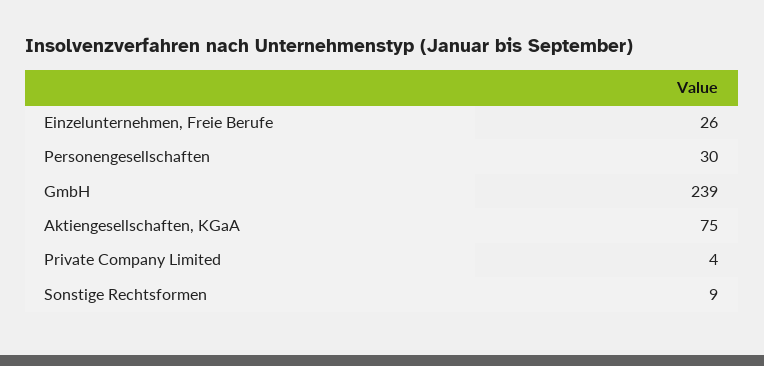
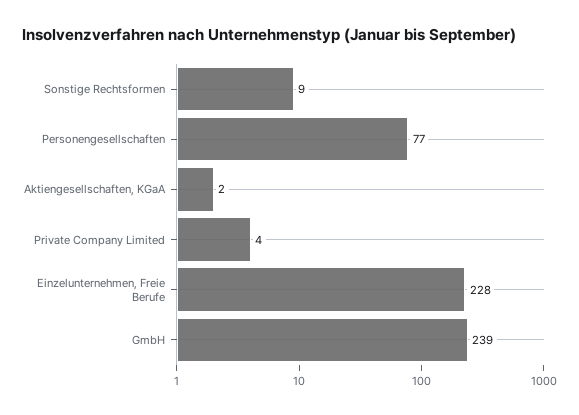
  {
-   "Einzelunternehmen, Freie Berufe": 26,
+   "Einzelunternehmen, Freie Berufe": 228,
-   "Personengesellschaften": 30,
+   "Personengesellschaften": 77,
    "GmbH": 239,
-   "Aktiengesellschaften, KGaA": 75,
+   "Aktiengesellschaften, KGaA": 2,
    "Private Company Limited": 4,
    "Sonstige Rechtsformen": 9
  }

